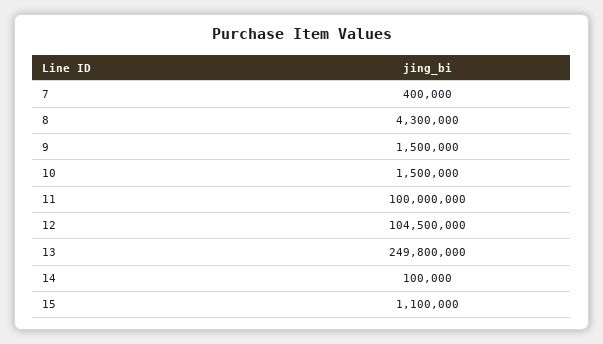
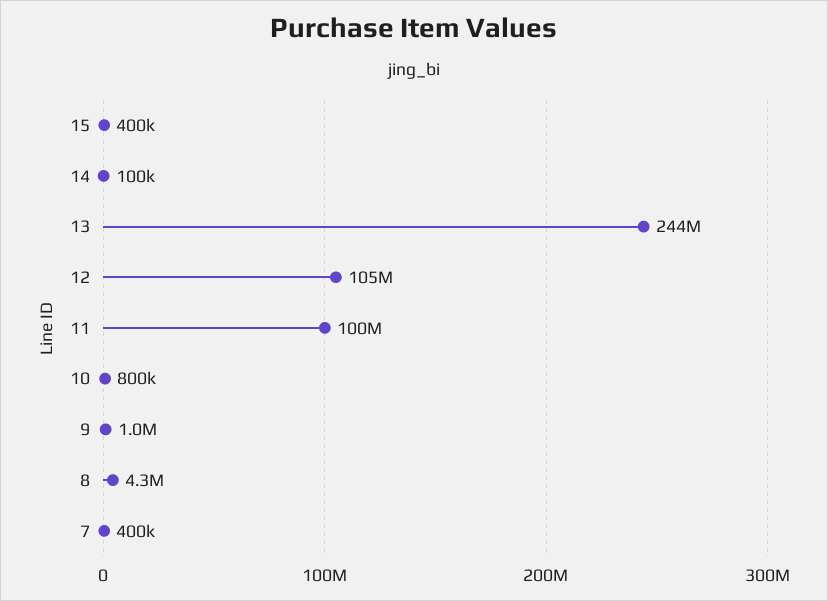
  {
    "7": 400000,
    "8": 4300000,
-   "9": 1500000,
+   "9": 1000000,
-   "10": 1500000,
+   "10": 800000,
    "11": 100000000,
    "12": 104500000,
-   "13": 249800000,
+   "13": 244000000,
    "14": 100000,
-   "15": 1100000
+   "15": 400000
  }

